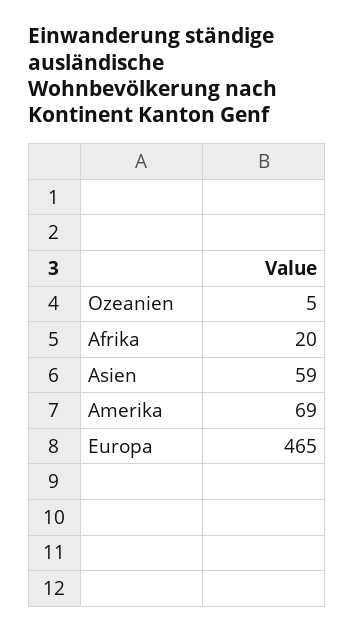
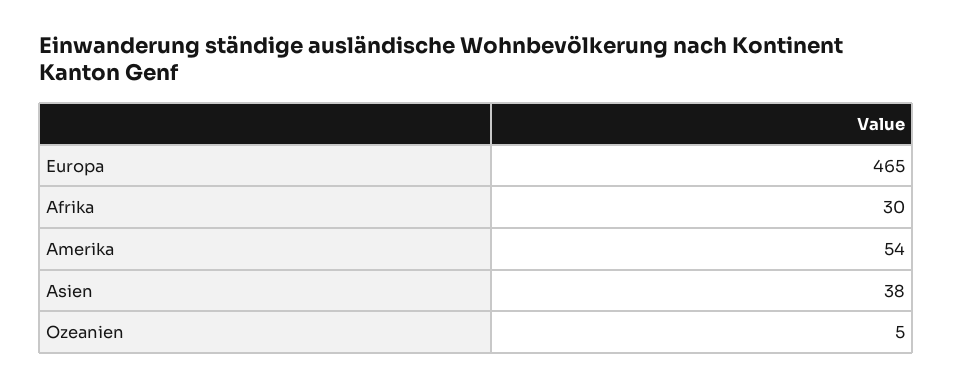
  {
    "Ozeanien": 5,
-   "Afrika": 20,
+   "Afrika": 30,
-   "Asien": 59,
+   "Asien": 38,
-   "Amerika": 69,
+   "Amerika": 54,
    "Europa": 465
  }

